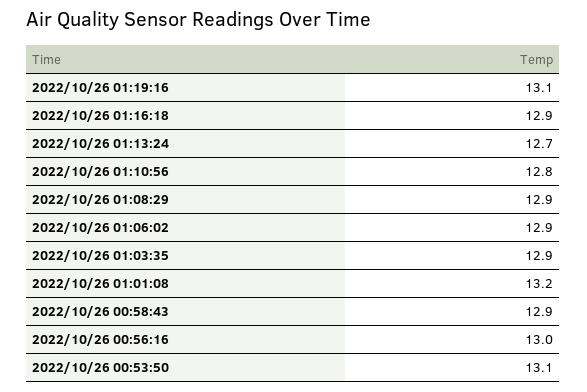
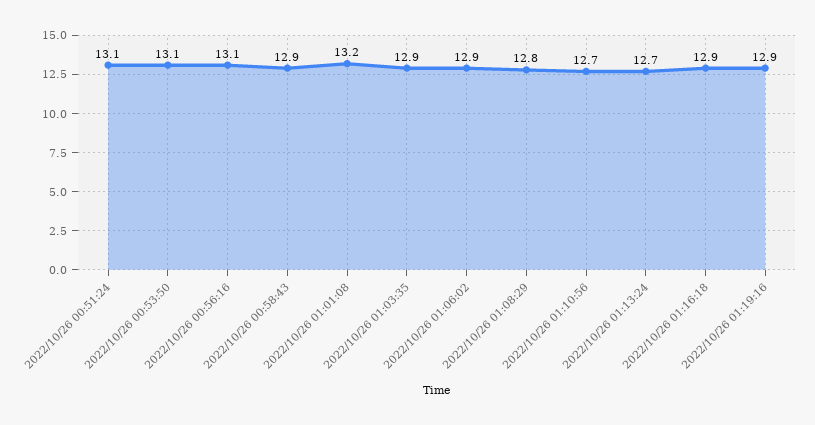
  {
-   "2022/10/26 01:19:16": 13.1,
+   "2022/10/26 01:19:16": 12.9,
    "2022/10/26 01:16:18": 12.9,
    "2022/10/26 01:13:24": 12.7,
-   "2022/10/26 01:10:56": 12.8,
+   "2022/10/26 01:10:56": 12.7,
-   "2022/10/26 01:08:29": 12.9,
+   "2022/10/26 01:08:29": 12.8,
    "2022/10/26 01:06:02": 12.9,
    "2022/10/26 01:03:35": 12.9,
    "2022/10/26 01:01:08": 13.2,
    "2022/10/26 00:58:43": 12.9,
-   "2022/10/26 00:56:16": 13,
+   "2022/10/26 00:56:16": 13.1,
-   "2022/10/26 00:53:50": 13.1
+   "2022/10/26 00:53:50": 13.1,
+   "2022/10/26 00:51:24": 13.1
  }

